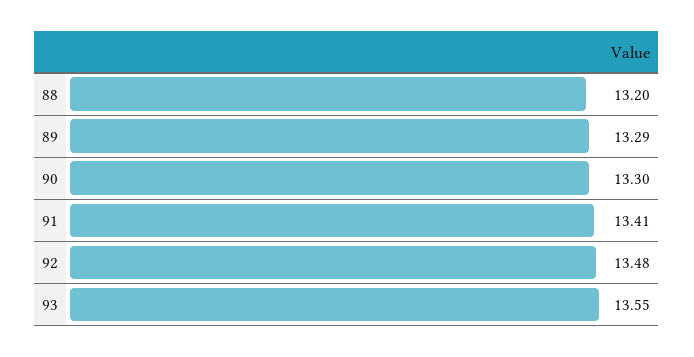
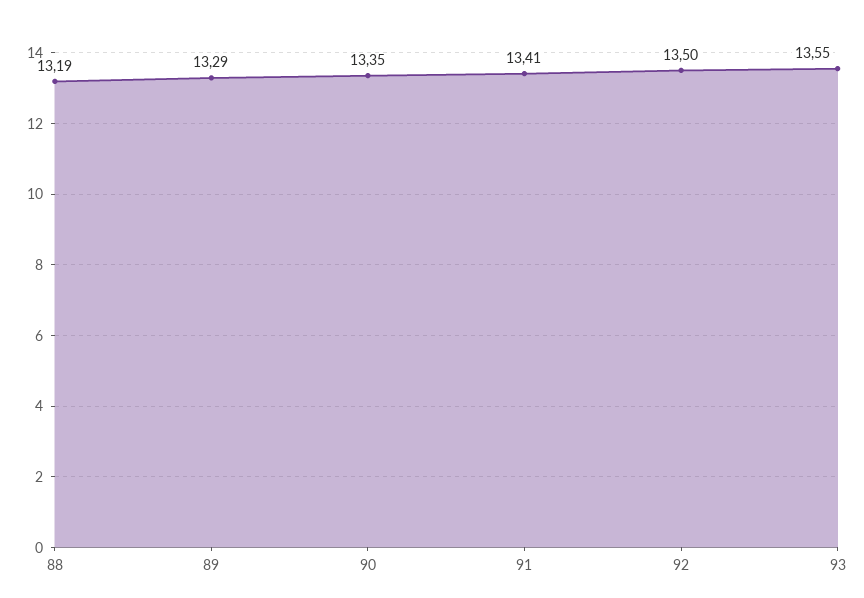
  {
-   "88": 13.2,
+   "88": 13.19,
    "89": 13.29,
-   "90": 13.3,
+   "90": 13.35,
    "91": 13.41,
-   "92": 13.48,
+   "92": 13.5,
    "93": 13.55
  }

